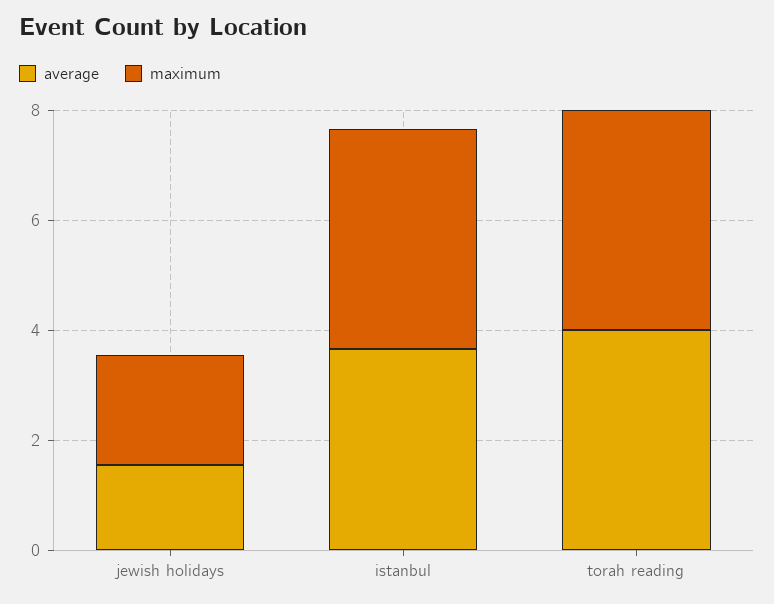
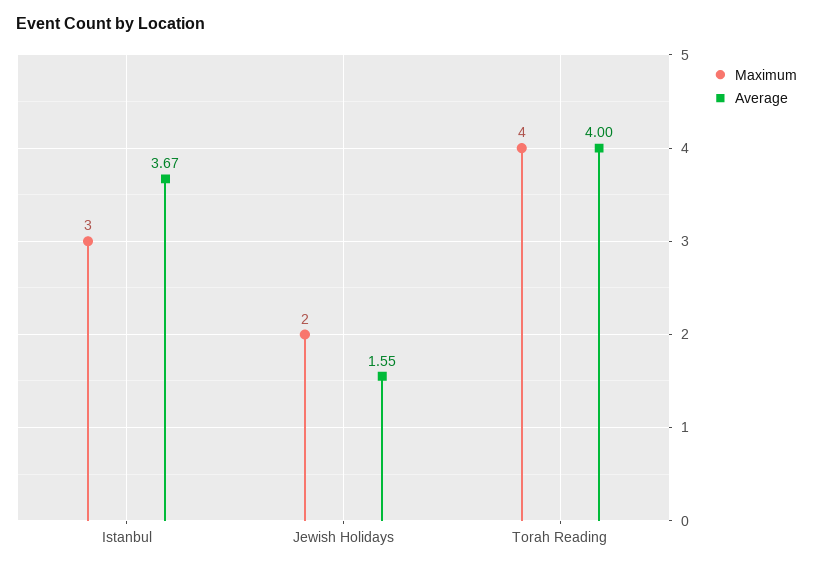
  {
    "average": {
      "jewish holidays": 1.55,
      "istanbul": 3.67,
      "torah reading": 4
    },
    "maximum": {
      "jewish holidays": 2,
-     "istanbul": 4,
+     "istanbul": 3,
      "torah reading": 4
    }
  }

